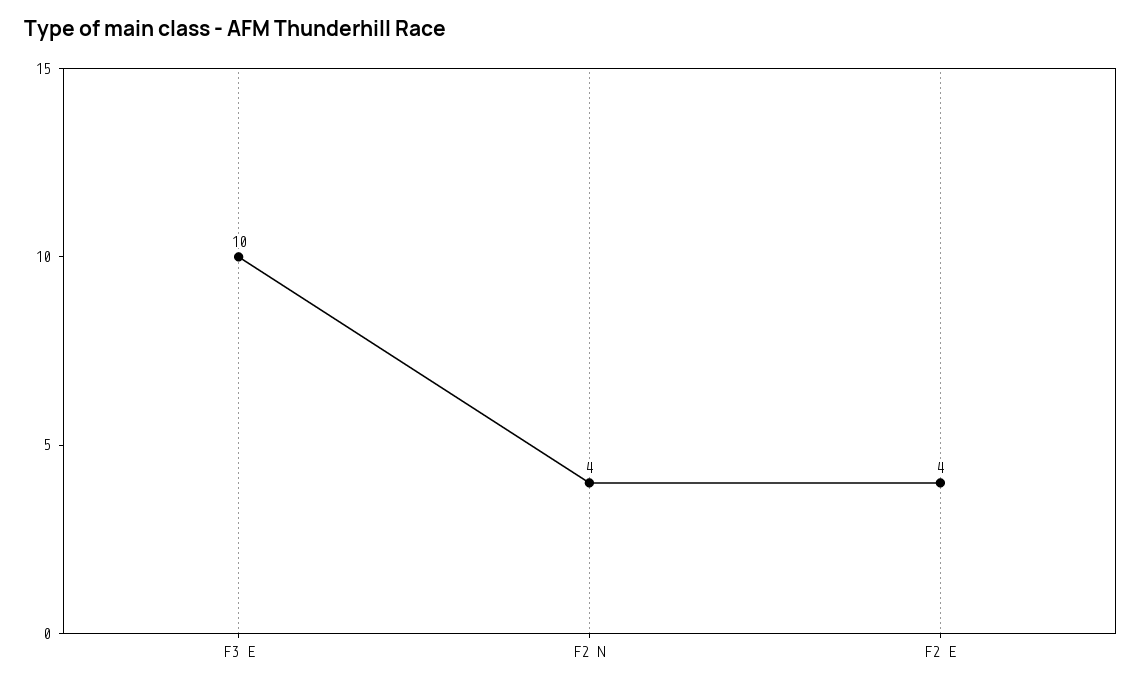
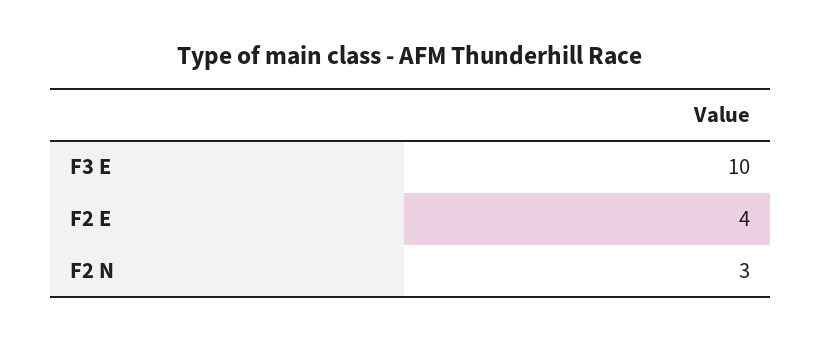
  {
    "F3 E": 10,
-   "F2 N": 4,
+   "F2 N": 3,
    "F2 E": 4
  }

